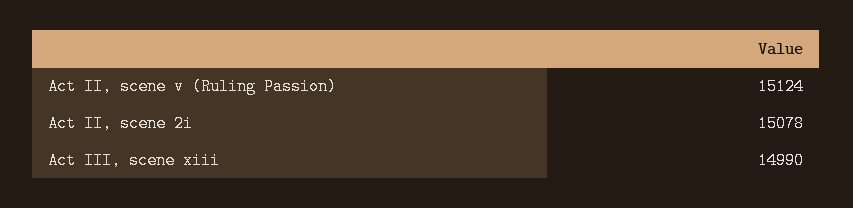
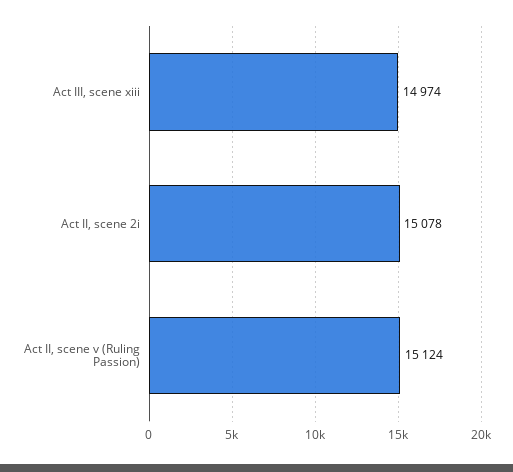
  {
    "Act II, scene v (Ruling Passion)": 15124,
    "Act II, scene 2i": 15078,
-   "Act III, scene xiii": 14990
+   "Act III, scene xiii": 14974
  }

